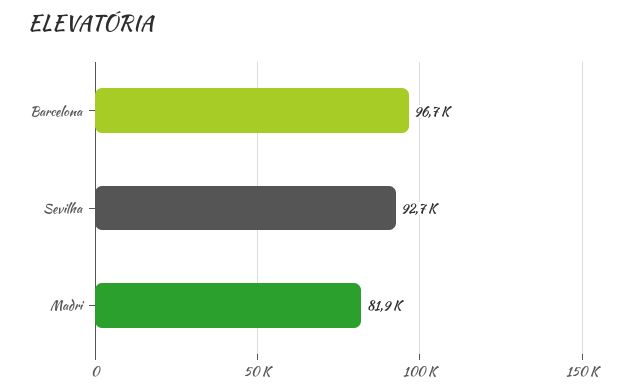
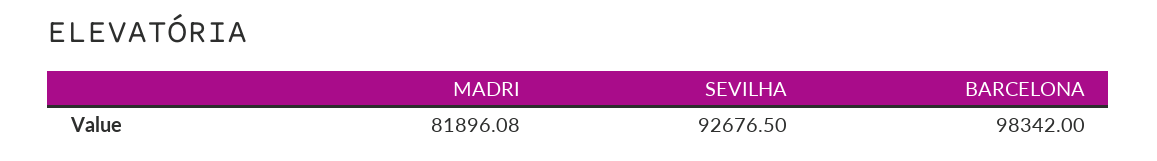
  {
-   "Barcelona": 96700,
+   "Barcelona": 98342,
    "Sevilha": 92676.5,
    "Madri": 81896.08
  }

